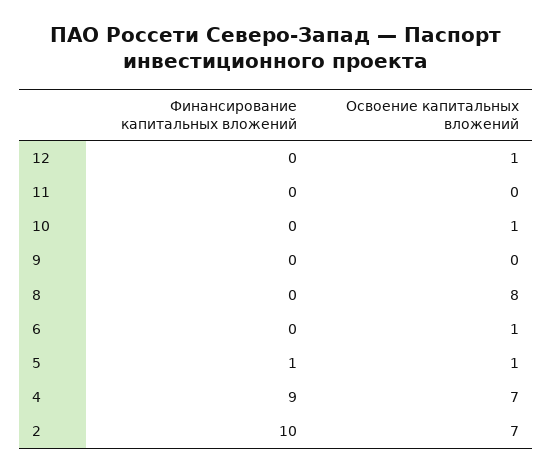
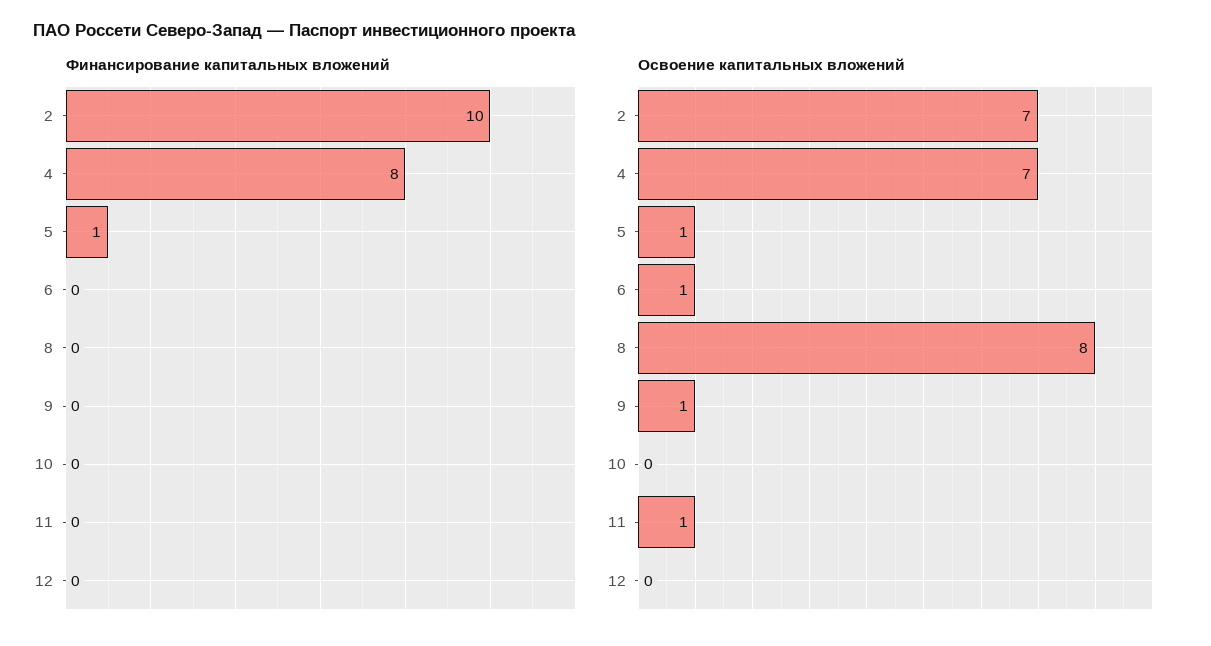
  {
    "Финансирование капитальных вложений": {
      "12": 0,
      "11": 0,
      "10": 0,
      "9": 0,
      "8": 0,
      "6": 0,
      "5": 1,
-     "4": 9,
+     "4": 8,
      "2": 10
    },
    "Освоение капитальных вложений": {
-     "12": 1,
+     "12": 0,
-     "11": 0,
+     "11": 1,
-     "10": 1,
+     "10": 0,
-     "9": 0,
+     "9": 1,
      "8": 8,
      "6": 1,
      "5": 1,
      "4": 7,
      "2": 7
    }
  }

